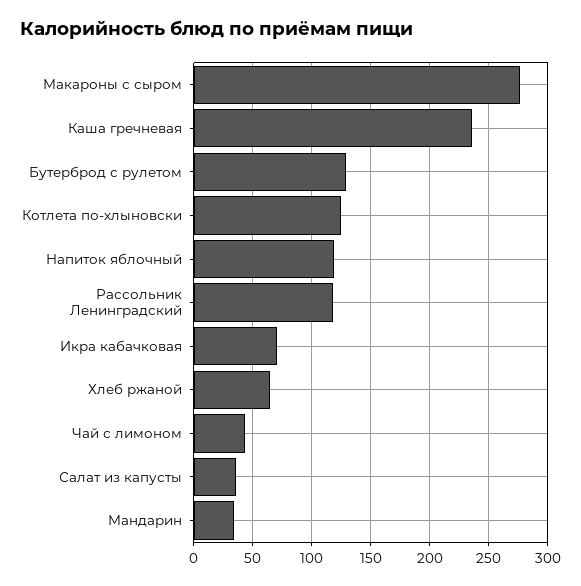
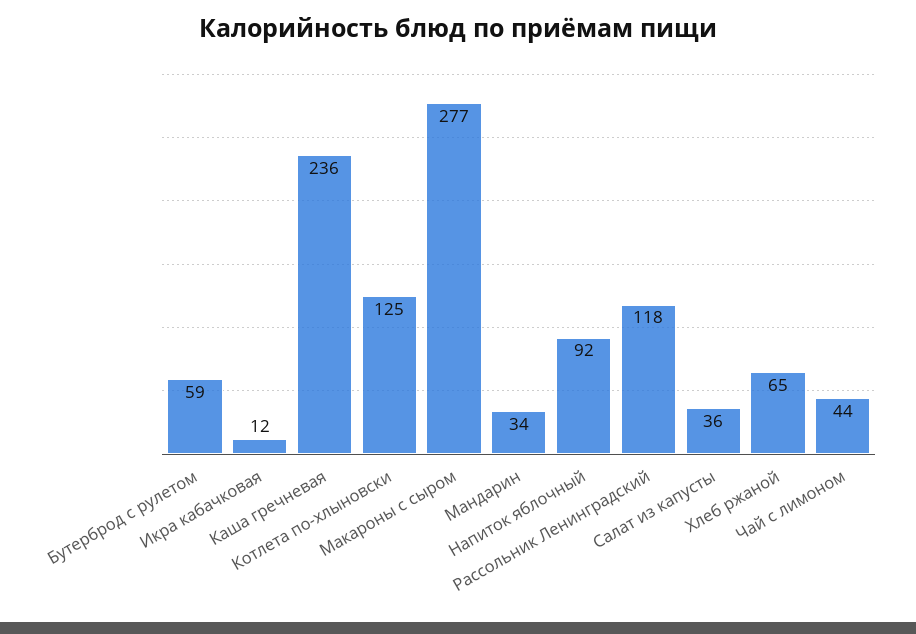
  {
    "Макароны с сыром": 277,
    "Каша гречневая": 236,
-   "Бутерброд с рулетом": 130,
+   "Бутерброд с рулетом": 59,
    "Котлета по-хлыновски": 125,
-   "Напиток яблочный": 120,
+   "Напиток яблочный": 92,
    "Рассольник Ленинградский": 118,
-   "Икра кабачковая": 70,
+   "Икра кабачковая": 12,
    "Хлеб ржаной": 65,
    "Чай с лимоном": 44,
    "Салат из капусты": 36,
    "Мандарин": 34
  }

